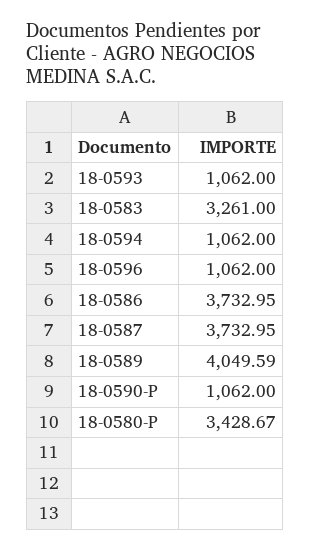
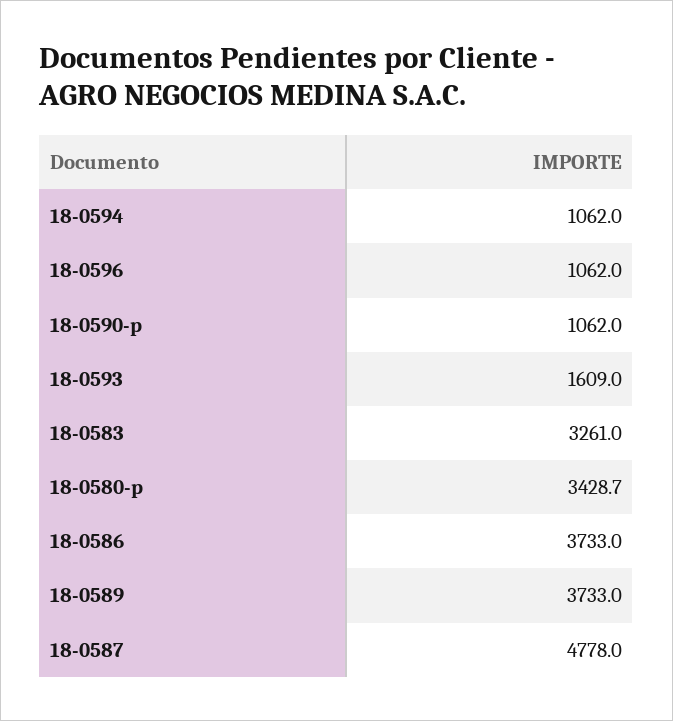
  {
-   "18-0593": 1062,
+   "18-0593": 1609,
    "18-0583": 3261,
    "18-0594": 1062,
    "18-0596": 1062,
    "18-0586": 3732.95,
-   "18-0587": 3732.95,
+   "18-0587": 4778,
-   "18-0589": 4049.59,
+   "18-0589": 3733,
    "18-0590-P": 1062,
    "18-0580-P": 3428.67
  }

